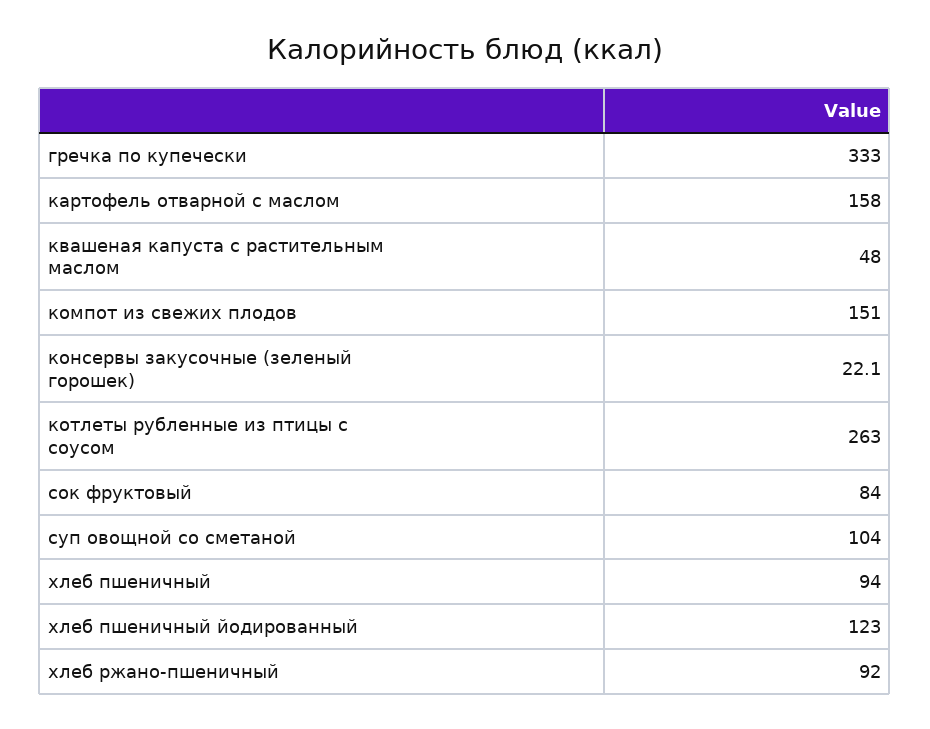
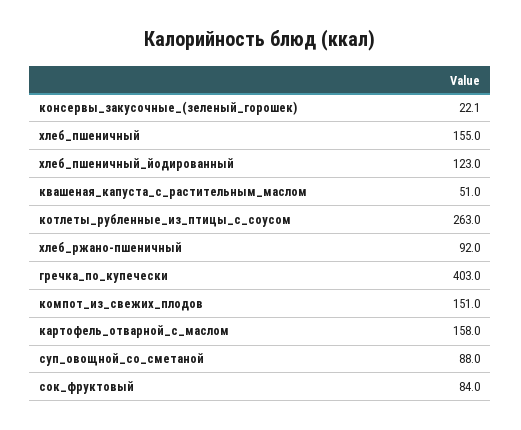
  {
-   "гречка по купечески": 333,
+   "гречка по купечески": 403,
    "картофель отварной с маслом": 158,
-   "квашеная капуста с растительным маслом": 48,
+   "квашеная капуста с растительным маслом": 51,
    "компот из свежих плодов": 151,
    "консервы закусочные (зеленый горошек)": 22.1,
    "котлеты рубленные из птицы с соусом": 263,
    "сок фруктовый": 84,
-   "суп овощной со сметаной": 104,
+   "суп овощной со сметаной": 88,
-   "хлеб пшеничный": 94,
+   "хлеб пшеничный": 155,
    "хлеб пшеничный йодированный": 123,
    "хлеб ржано-пшеничный": 92
  }

